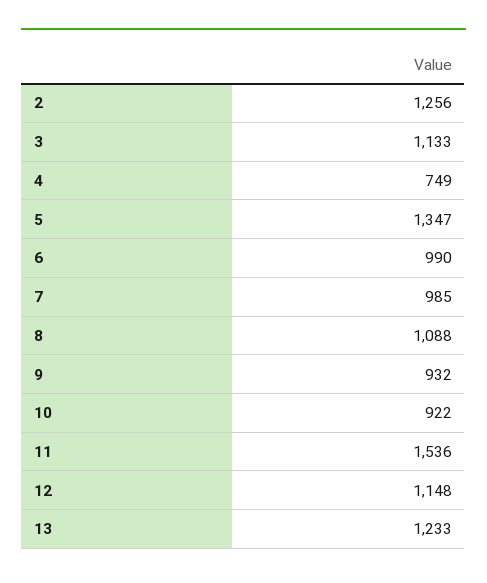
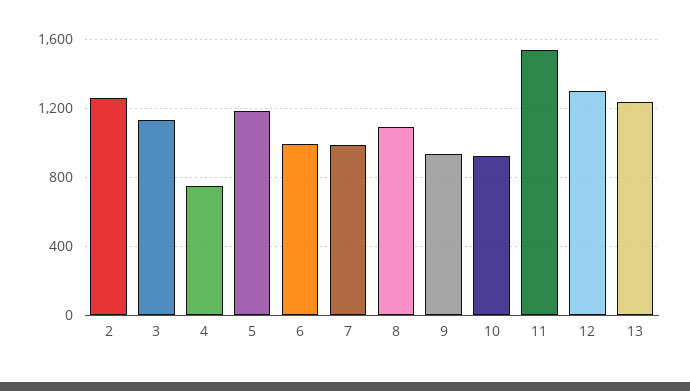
  {
    "2": 1256,
    "3": 1133,
    "4": 749,
-   "5": 1347,
+   "5": 1200,
    "6": 990,
    "7": 985,
    "8": 1088,
    "9": 932,
    "10": 922,
    "11": 1536,
-   "12": 1148,
+   "12": 1300,
    "13": 1233
  }

